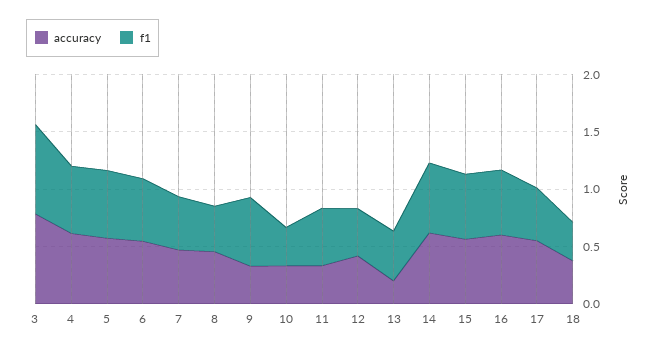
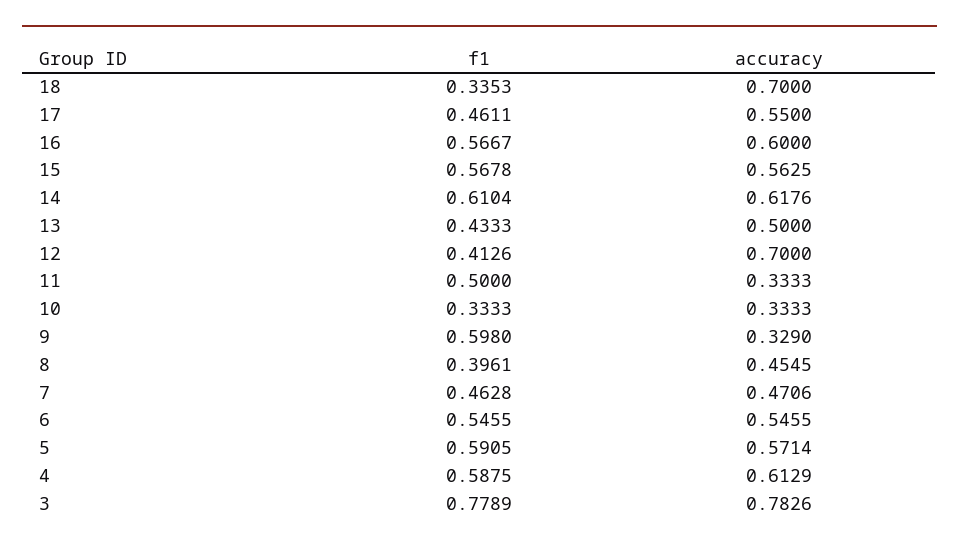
  {
    "accuracy": {
      "3": 0.7826,
      "4": 0.6129,
      "5": 0.5714,
      "6": 0.5455,
      "7": 0.4706,
      "8": 0.4545,
      "9": 0.329,
      "10": 0.3333,
      "11": 0.3333,
-     "12": 0.4,
+     "12": 0.7,
-     "13": 0.2,
+     "13": 0.5,
      "14": 0.6176,
      "15": 0.5625,
      "16": 0.6,
      "17": 0.55,
-     "18": 0.4
+     "18": 0.7
    },
    "f1": {
      "3": 0.7789,
      "4": 0.5875,
      "5": 0.5905,
      "6": 0.5455,
      "7": 0.4628,
      "8": 0.3961,
      "9": 0.598,
      "10": 0.3333,
      "11": 0.5,
      "12": 0.4126,
      "13": 0.4333,
      "14": 0.6104,
      "15": 0.5678,
      "16": 0.5667,
      "17": 0.4611,
      "18": 0.3353
    }
  }

